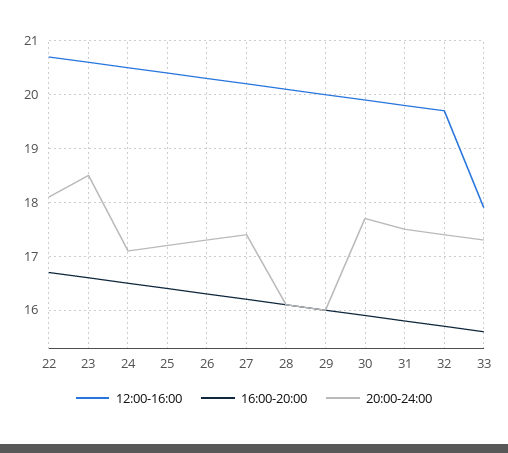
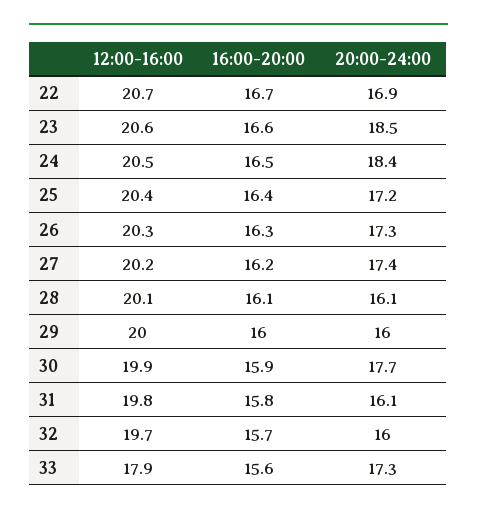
  {
    "12:00-16:00": {
      "22": 20.7,
      "23": 20.6,
      "24": 20.5,
      "25": 20.4,
      "26": 20.3,
      "27": 20.2,
      "28": 20.1,
      "29": 20,
      "30": 19.9,
      "31": 19.8,
      "32": 19.7,
      "33": 17.9
    },
    "16:00-20:00": {
      "22": 16.7,
      "23": 16.6,
      "24": 16.5,
      "25": 16.4,
      "26": 16.3,
      "27": 16.2,
      "28": 16.1,
      "29": 16,
      "30": 15.9,
      "31": 15.8,
      "32": 15.7,
      "33": 15.6
    },
    "20:00-24:00": {
-     "22": 18,
+     "22": 16.9,
      "23": 18.5,
-     "24": 17,
+     "24": 18.4,
      "25": 17.2,
      "26": 17.3,
      "27": 17.4,
      "28": 16.1,
      "29": 16,
      "30": 17.7,
-     "31": 17.5,
+     "31": 16.1,
-     "32": 17.5,
+     "32": 16,
      "33": 17.3
    }
  }

